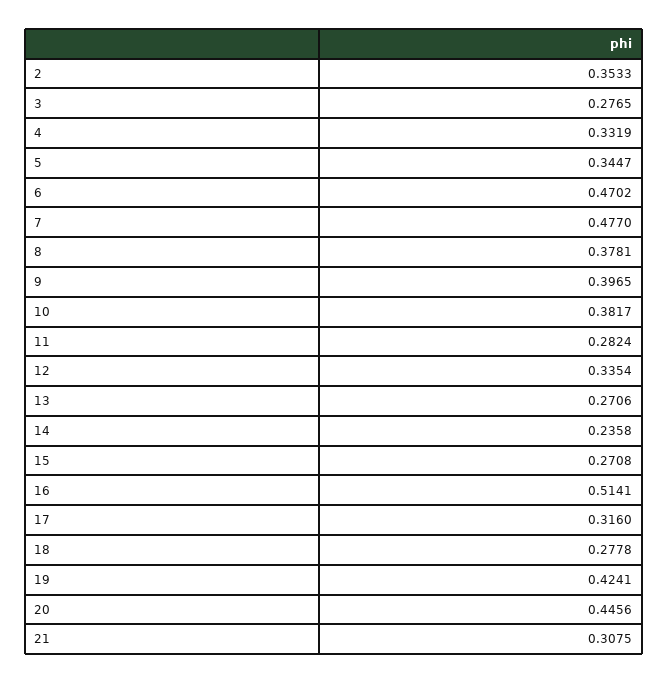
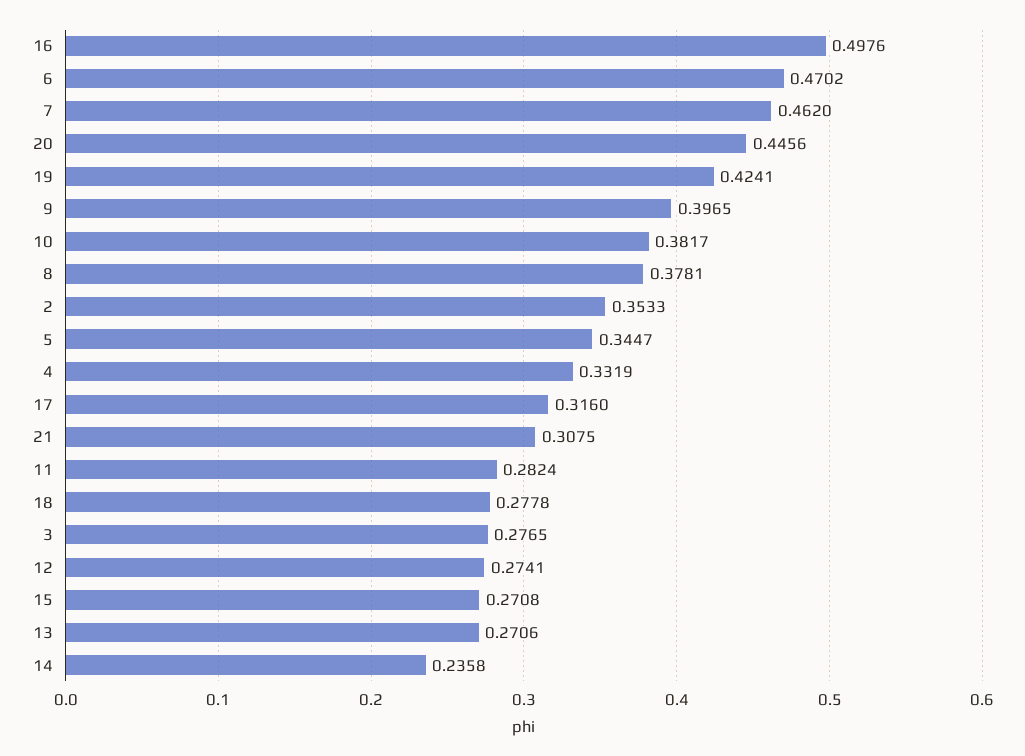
  {
    "2": 0.3533,
    "3": 0.2765,
    "4": 0.3319,
    "5": 0.3447,
    "6": 0.4702,
-   "7": 0.477,
+   "7": 0.462,
    "8": 0.3781,
    "9": 0.3965,
    "10": 0.3817,
    "11": 0.2824,
-   "12": 0.3354,
+   "12": 0.2741,
    "13": 0.2706,
    "14": 0.2358,
    "15": 0.2708,
-   "16": 0.5141,
+   "16": 0.4976,
    "17": 0.316,
    "18": 0.2778,
    "19": 0.4241,
    "20": 0.4456,
    "21": 0.3075
  }

